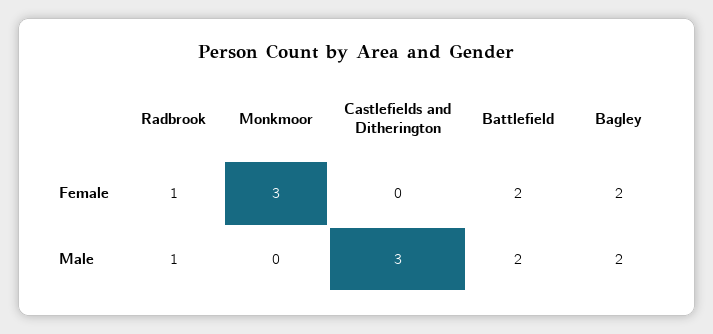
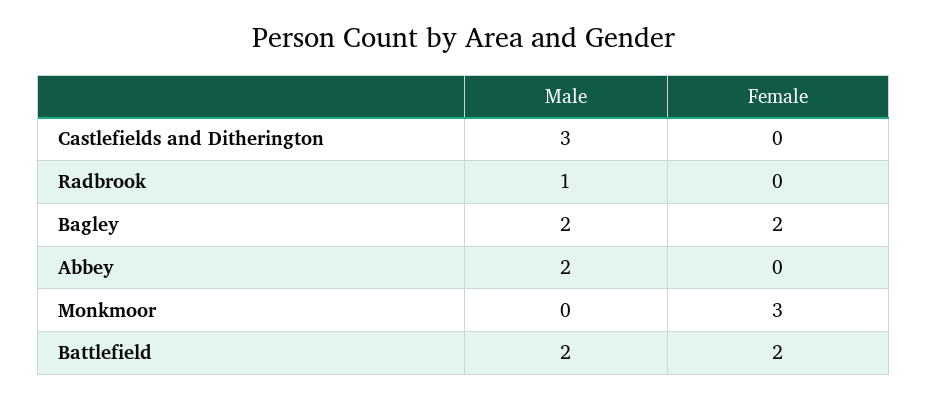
  {
    "Radbrook": {
-     "Female": 1,
+     "Female": 0,
      "Male": 1
    },
    "Monkmoor": {
      "Female": 3,
      "Male": 0
    },
    "Castlefields and Ditherington": {
      "Female": 0,
      "Male": 3
    },
    "Battlefield": {
      "Female": 2,
      "Male": 2
    },
    "Bagley": {
      "Female": 2,
      "Male": 2
-   }
+   },
+   "Abbey": {
+     "Male": 2,
+     "Female": 0
+   }
  }

